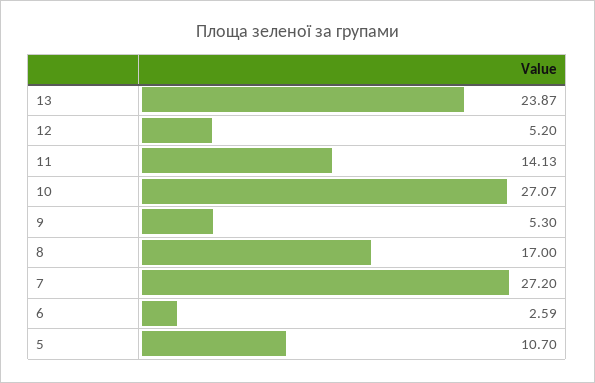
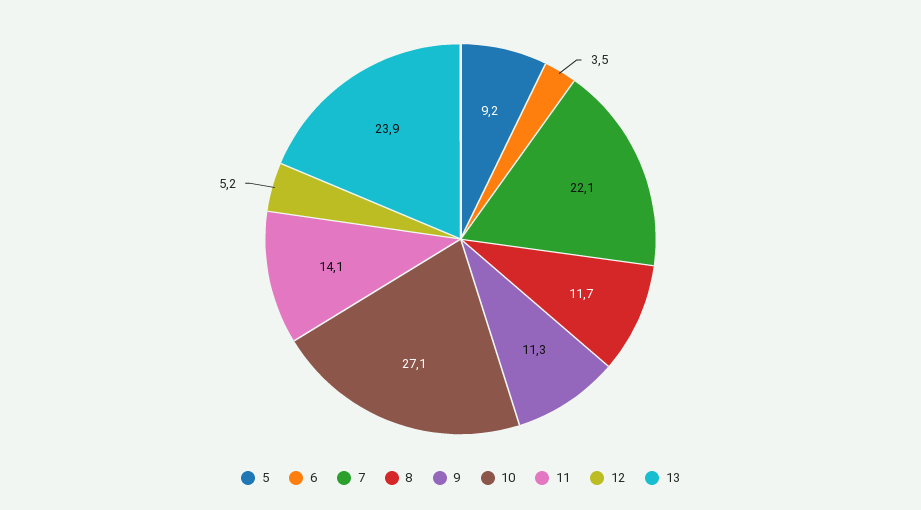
  {
    "13": 23.87,
    "12": 5.2,
    "11": 14.13,
    "10": 27.07,
-   "9": 5.3,
+   "9": 11.3,
-   "8": 17,
+   "8": 11.7,
-   "7": 27.2,
+   "7": 22.1,
-   "6": 2.59,
+   "6": 3.5,
-   "5": 10.7
+   "5": 9.2
  }

